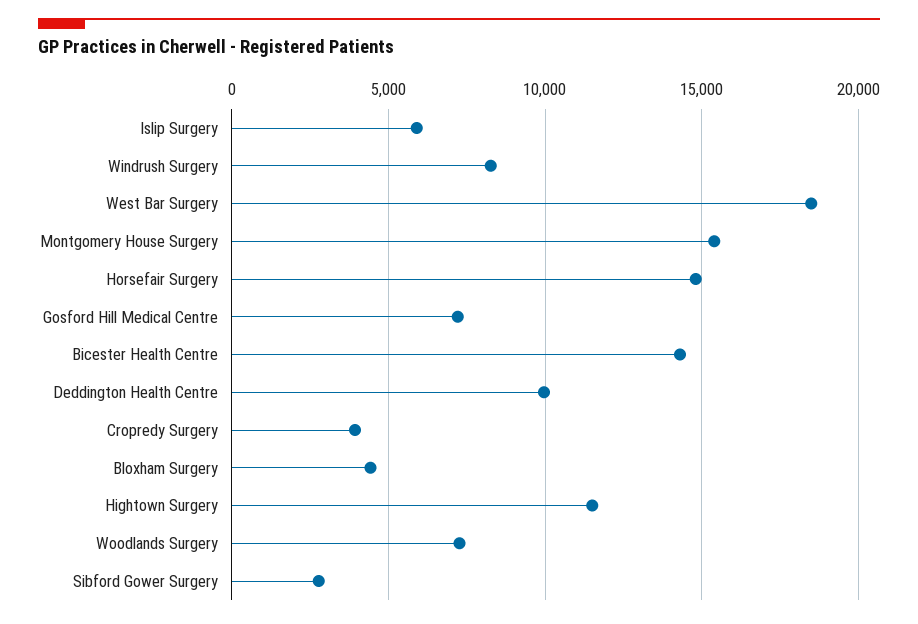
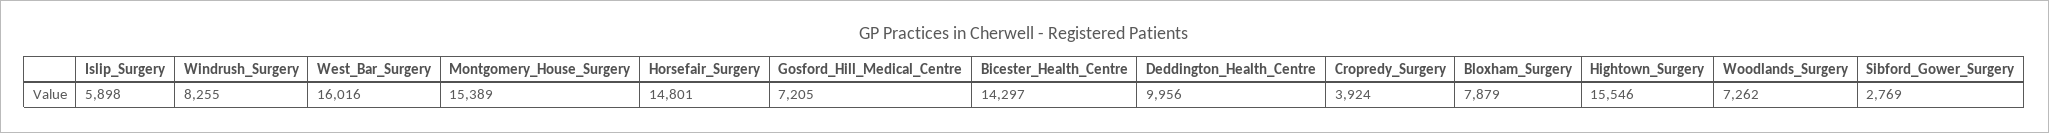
  {
    "Islip Surgery": 5898,
    "Windrush Surgery": 8255,
-   "West Bar Surgery": 18500,
+   "West Bar Surgery": 16016,
    "Montgomery House Surgery": 15389,
    "Horsefair Surgery": 14801,
    "Gosford Hill Medical Centre": 7205,
    "Bicester Health Centre": 14297,
    "Deddington Health Centre": 9956,
    "Cropredy Surgery": 3924,
-   "Bloxham Surgery": 4500,
+   "Bloxham Surgery": 7879,
-   "Hightown Surgery": 11500,
+   "Hightown Surgery": 15546,
    "Woodlands Surgery": 7262,
    "Sibford Gower Surgery": 2769
  }

